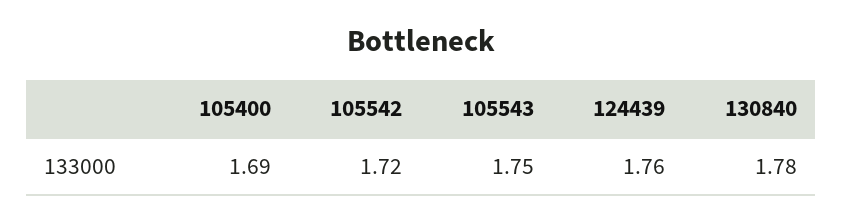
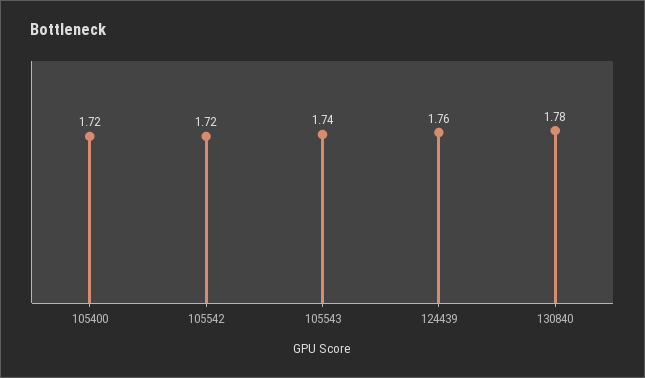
  {
-   "105400": 1.69,
+   "105400": 1.72,
    "105542": 1.72,
-   "105543": 1.75,
+   "105543": 1.74,
    "124439": 1.76,
    "130840": 1.78
  }

